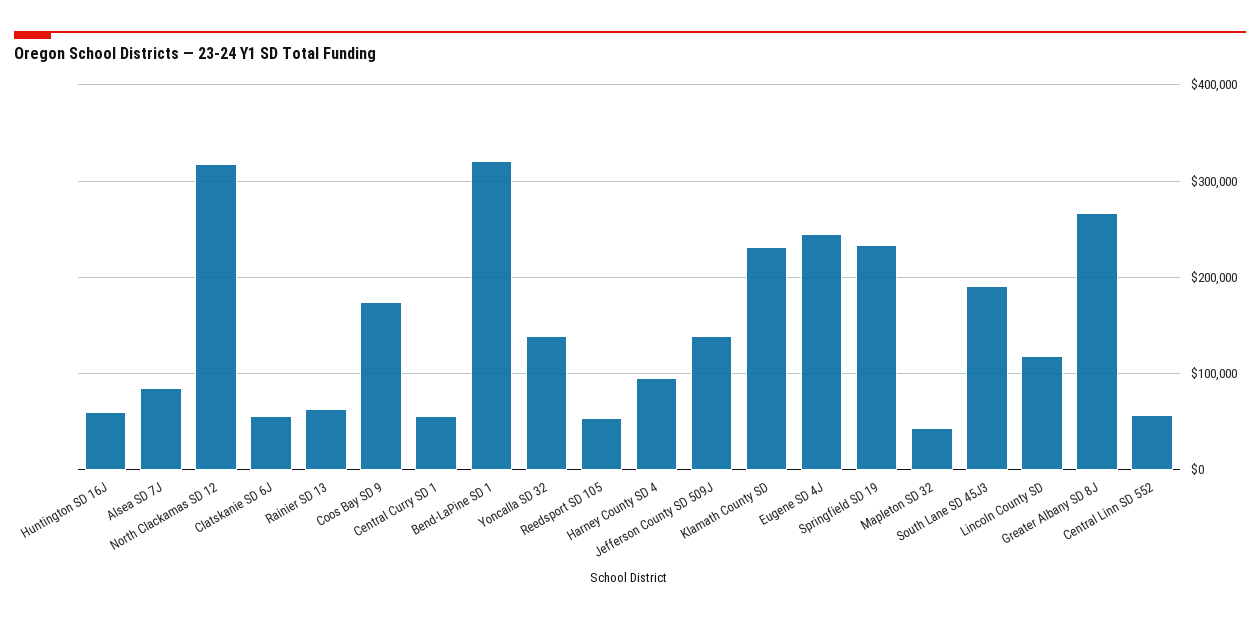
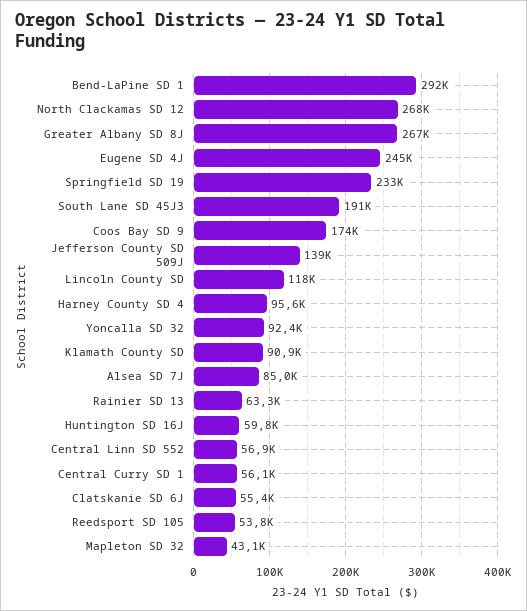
  {
    "Huntington SD 16J": 59800,
    "Alsea SD 7J": 85000,
-   "North Clackamas SD 12": 320000,
+   "North Clackamas SD 12": 268000,
    "Clatskanie SD 6J": 55400,
    "Rainier SD 13": 63300,
    "Coos Bay SD 9": 174000,
    "Central Curry SD 1": 56100,
-   "Bend-LaPine SD 1": 320000,
+   "Bend-LaPine SD 1": 292000,
-   "Yoncalla SD 32": 140000,
+   "Yoncalla SD 32": 92400,
    "Reedsport SD 105": 53800,
    "Harney County SD 4": 95600,
    "Jefferson County SD 509J": 139000,
-   "Klamath County SD": 230000,
+   "Klamath County SD": 90900,
    "Eugene SD 4J": 245000,
    "Springfield SD 19": 233000,
    "Mapleton SD 32": 43100,
    "South Lane SD 45J3": 191000,
    "Lincoln County SD": 118000,
    "Greater Albany SD 8J": 267000,
    "Central Linn SD 552": 56900
  }

